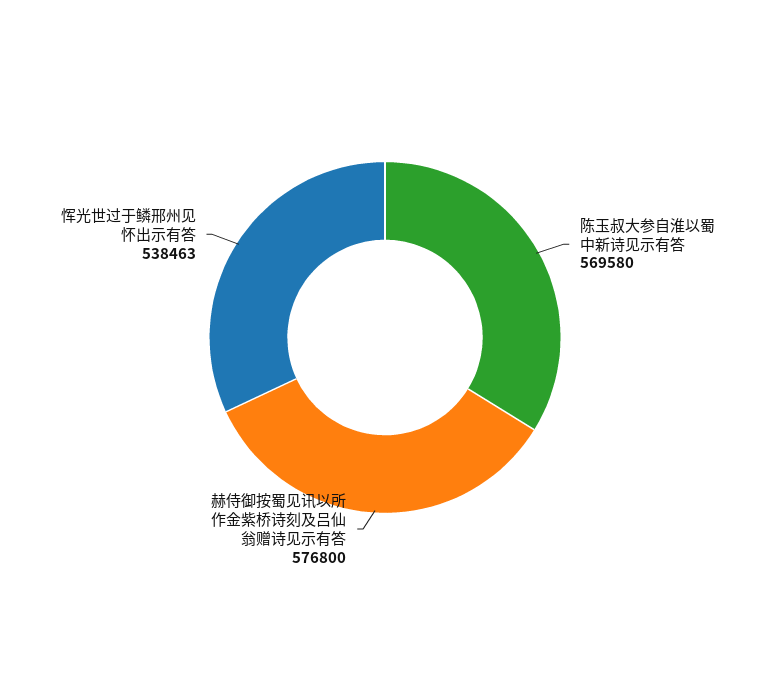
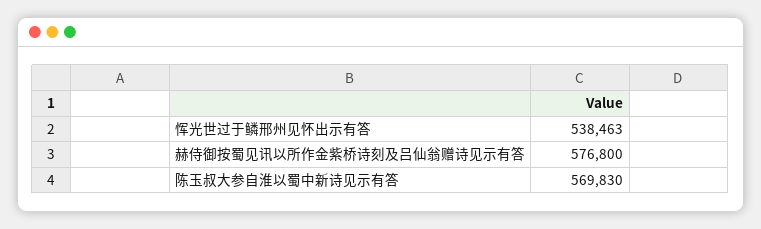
  {
-   "陈玉叔大参自淮以蜀中新诗见示有答": 569580,
+   "陈玉叔大参自淮以蜀中新诗见示有答": 569830,
    "赫侍御按蜀见讯以所作金紫桥诗刻及吕仙翁赠诗见示有答": 576800,
    "恽光世过于鳞邢州见怀出示有答": 538463
  }

